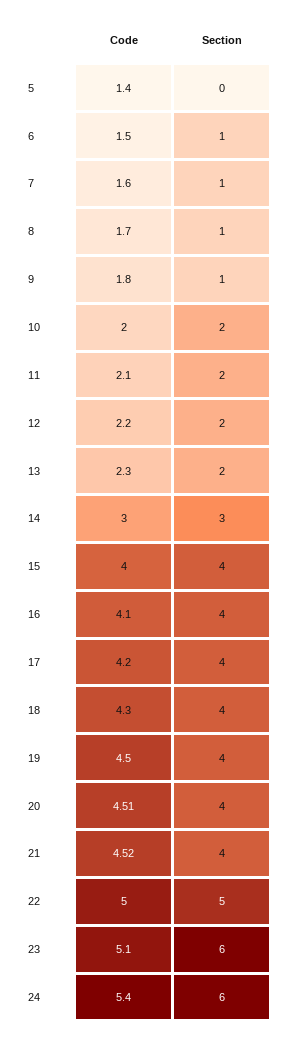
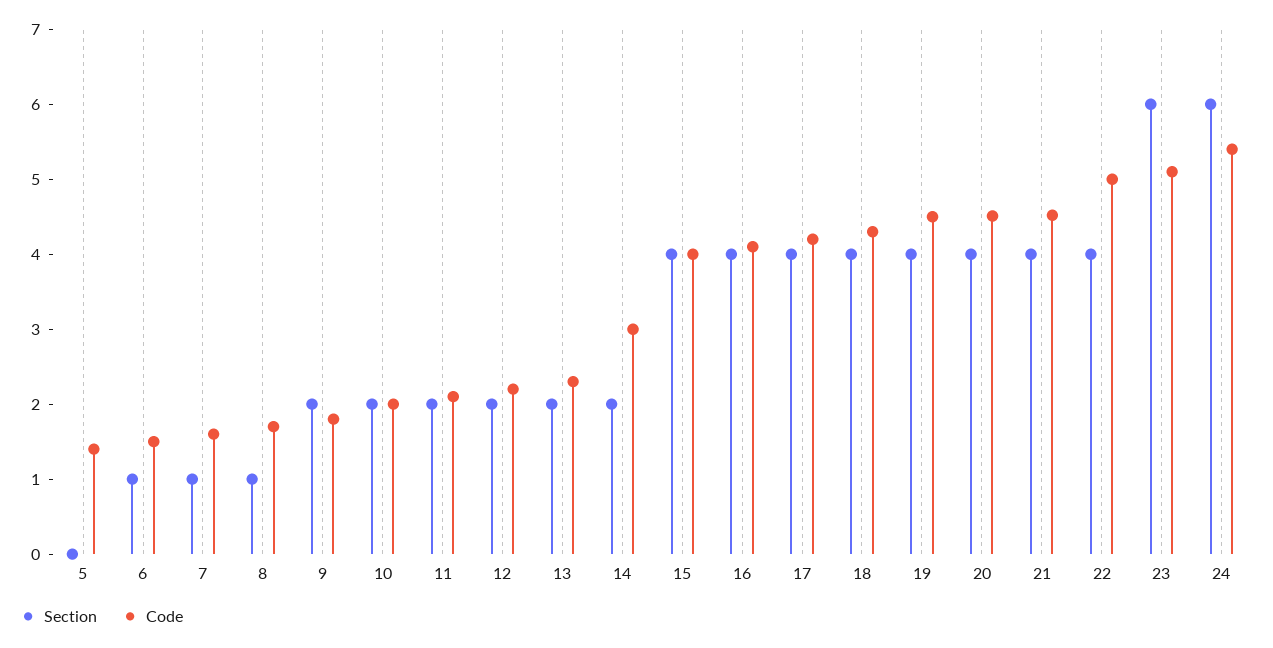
  {
    "Code": {
      "5": 1.4,
      "6": 1.5,
      "7": 1.6,
      "8": 1.7,
      "9": 1.8,
      "10": 2,
      "11": 2.1,
      "12": 2.2,
      "13": 2.3,
      "14": 3,
      "15": 4,
      "16": 4.1,
      "17": 4.2,
      "18": 4.3,
      "19": 4.5,
      "20": 4.51,
      "21": 4.52,
      "22": 5,
      "23": 5.1,
      "24": 5.4
    },
    "Section": {
      "5": 0,
      "6": 1,
      "7": 1,
      "8": 1,
-     "9": 1,
+     "9": 2,
      "10": 2,
      "11": 2,
      "12": 2,
      "13": 2,
-     "14": 3,
+     "14": 2,
      "15": 4,
      "16": 4,
      "17": 4,
      "18": 4,
      "19": 4,
      "20": 4,
      "21": 4,
-     "22": 5,
+     "22": 4,
      "23": 6,
      "24": 6
    }
  }

